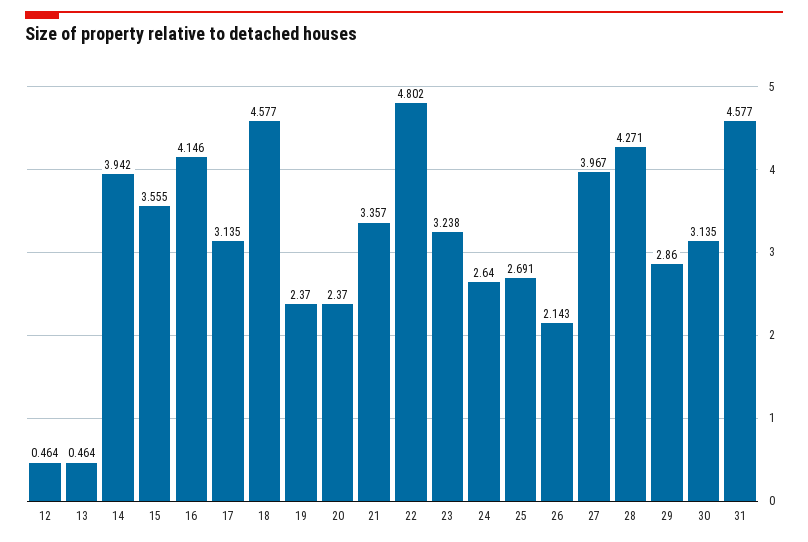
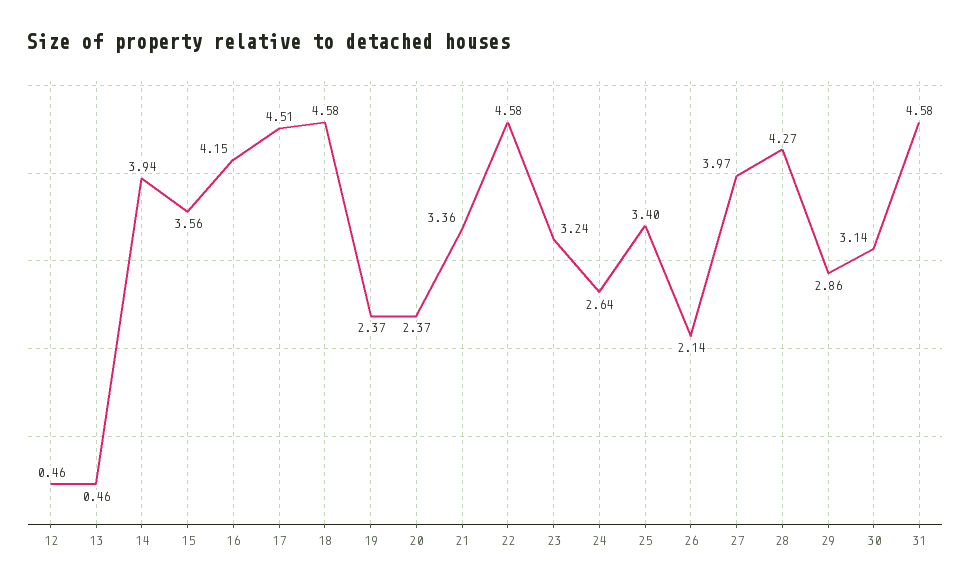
  {
    "12": 0.464,
    "13": 0.464,
    "14": 3.942,
    "15": 3.555,
    "16": 4.146,
-   "17": 3.135,
+   "17": 4.51,
    "18": 4.577,
    "19": 2.37,
    "20": 2.37,
    "21": 3.357,
-   "22": 4.802,
+   "22": 4.58,
    "23": 3.238,
    "24": 2.64,
-   "25": 2.691,
+   "25": 3.4,
    "26": 2.143,
    "27": 3.967,
    "28": 4.271,
    "29": 2.86,
    "30": 3.135,
    "31": 4.577
  }

